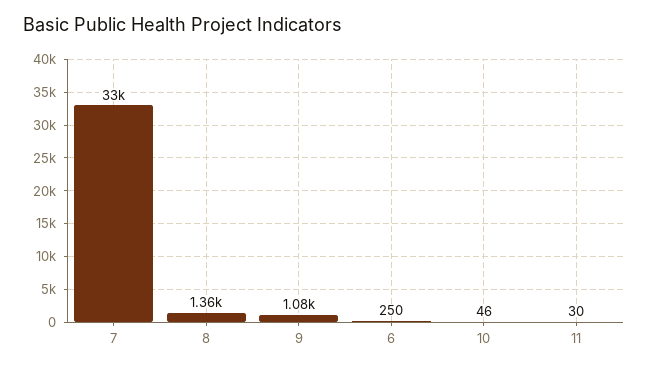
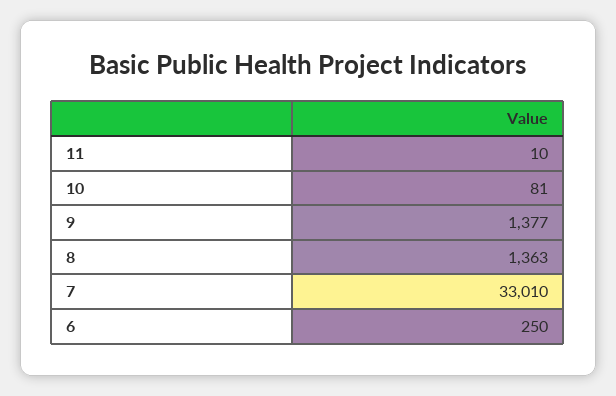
  {
    "7": 33010,
    "8": 1363,
-   "9": 1080,
+   "9": 1377,
    "6": 250,
-   "10": 46,
+   "10": 81,
-   "11": 30
+   "11": 10
  }

